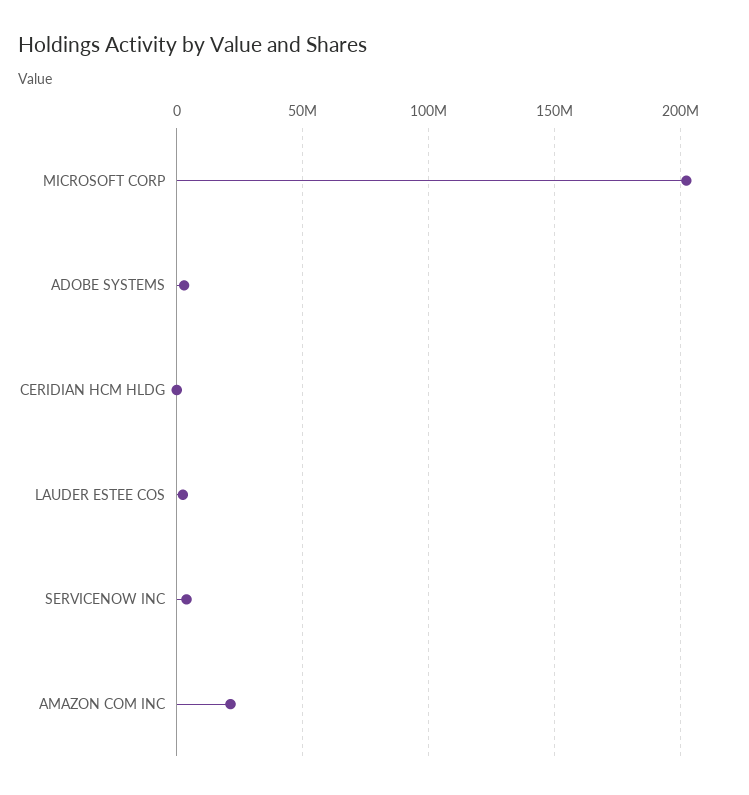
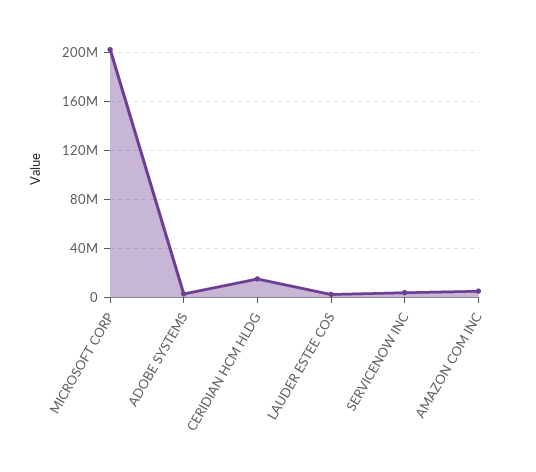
  {
    "MICROSOFT CORP": 200000000,
    "ADOBE SYSTEMS": 5000000,
-   "CERIDIAN HCM HLDG": 0,
+   "CERIDIAN HCM HLDG": 15000000,
    "LAUDER ESTEE COS": 0,
    "SERVICENOW INC": 5000000,
-   "AMAZON COM INC": 20000000
+   "AMAZON COM INC": 5000000
  }

